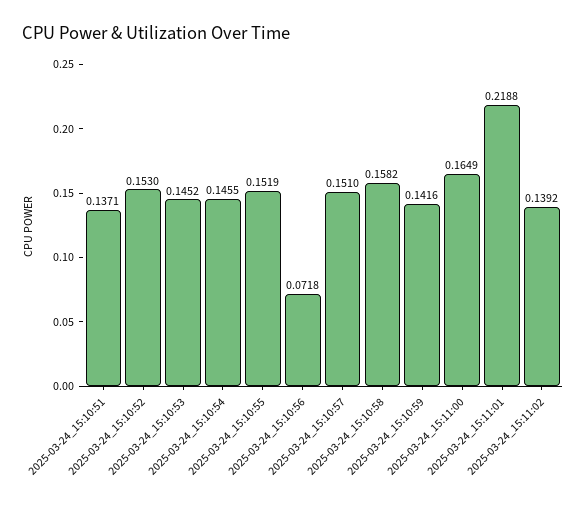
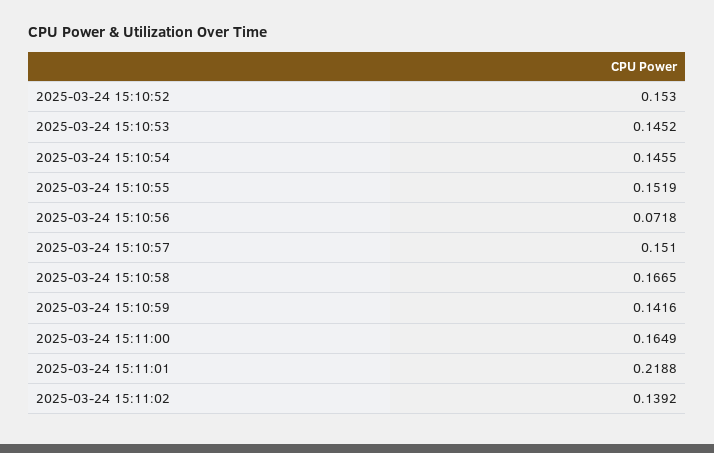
  {
-   "2025-03-24_15:10:51": 0.1371,
    "2025-03-24_15:10:52": 0.153,
    "2025-03-24_15:10:53": 0.1452,
    "2025-03-24_15:10:54": 0.1455,
    "2025-03-24_15:10:55": 0.1519,
    "2025-03-24_15:10:56": 0.0718,
    "2025-03-24_15:10:57": 0.151,
-   "2025-03-24_15:10:58": 0.1582,
+   "2025-03-24_15:10:58": 0.1665,
    "2025-03-24_15:10:59": 0.1416,
    "2025-03-24_15:11:00": 0.1649,
    "2025-03-24_15:11:01": 0.2188,
    "2025-03-24_15:11:02": 0.1392
  }

